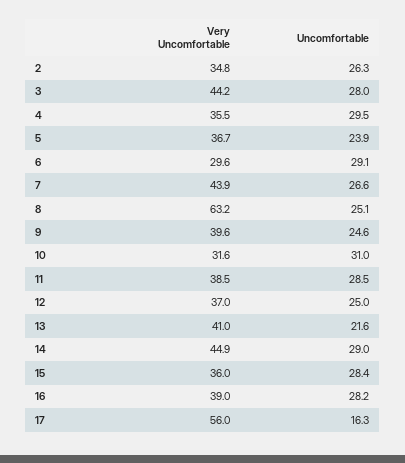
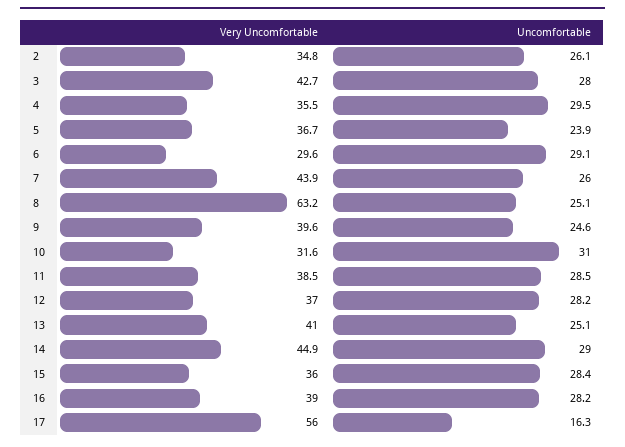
  {
    "Very Uncomfortable": {
      "2": 34.8,
-     "3": 44.2,
+     "3": 42.7,
      "4": 35.5,
      "5": 36.7,
      "6": 29.6,
      "7": 43.9,
      "8": 63.2,
      "9": 39.6,
      "10": 31.6,
      "11": 38.5,
      "12": 37,
      "13": 41,
      "14": 44.9,
      "15": 36,
      "16": 39,
      "17": 56
    },
    "Uncomfortable": {
-     "2": 26.3,
+     "2": 26.1,
      "3": 28,
      "4": 29.5,
      "5": 23.9,
      "6": 29.1,
-     "7": 26.6,
+     "7": 26,
      "8": 25.1,
      "9": 24.6,
      "10": 31,
      "11": 28.5,
-     "12": 25,
+     "12": 28.2,
-     "13": 21.6,
+     "13": 25.1,
      "14": 29,
      "15": 28.4,
      "16": 28.2,
      "17": 16.3
    }
  }

